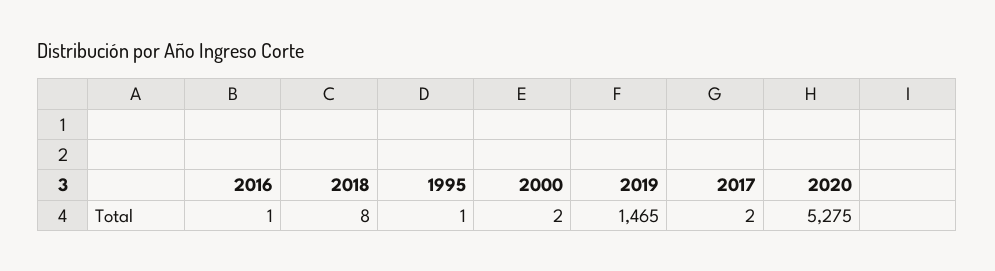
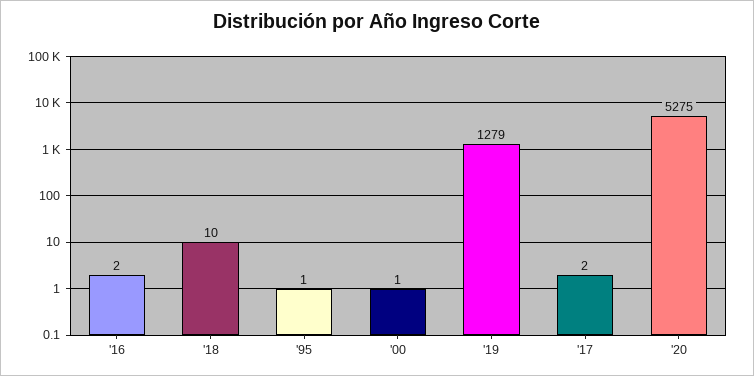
  {
-   "2016": 1,
+   "2016": 2,
-   "2018": 8,
+   "2018": 10,
    "1995": 1,
-   "2000": 2,
+   "2000": 1,
-   "2019": 1465,
+   "2019": 1279,
    "2017": 2,
    "2020": 5275
  }

